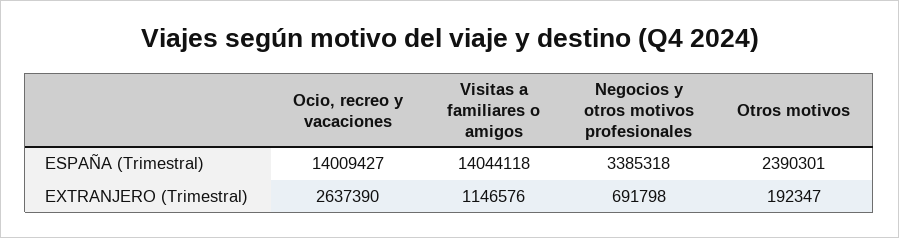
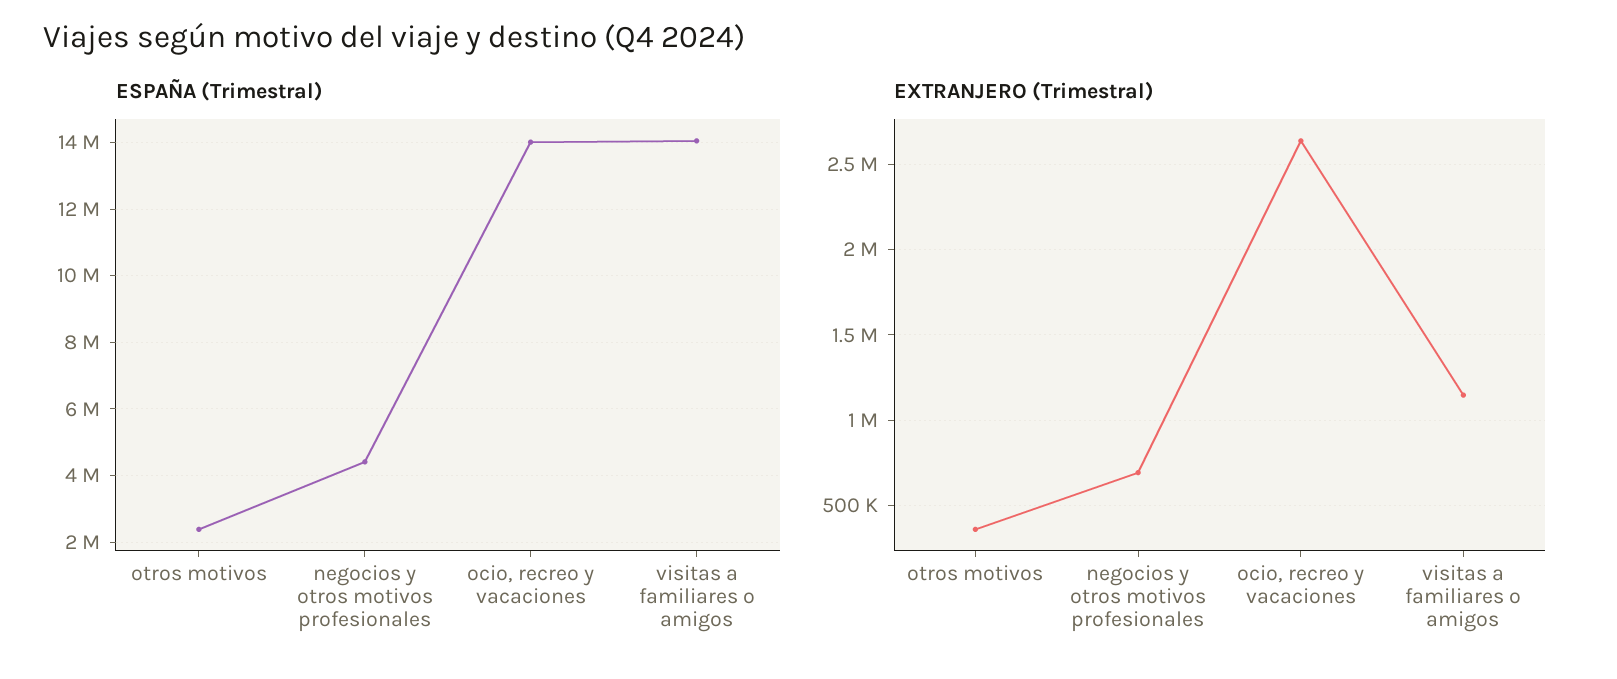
  {
    "ESPAÑA (Trimestral)": {
      "Ocio, recreo y vacaciones": 14009427,
      "Visitas a familiares o amigos": 14044118,
-     "Negocios y otros motivos profesionales": 3385318,
+     "Negocios y otros motivos profesionales": 4400000,
      "Otros motivos": 2390301
    },
    "EXTRANJERO (Trimestral)": {
      "Ocio, recreo y vacaciones": 2637390,
      "Visitas a familiares o amigos": 1146576,
      "Negocios y otros motivos profesionales": 691798,
-     "Otros motivos": 192347
+     "Otros motivos": 350000
    }
  }

